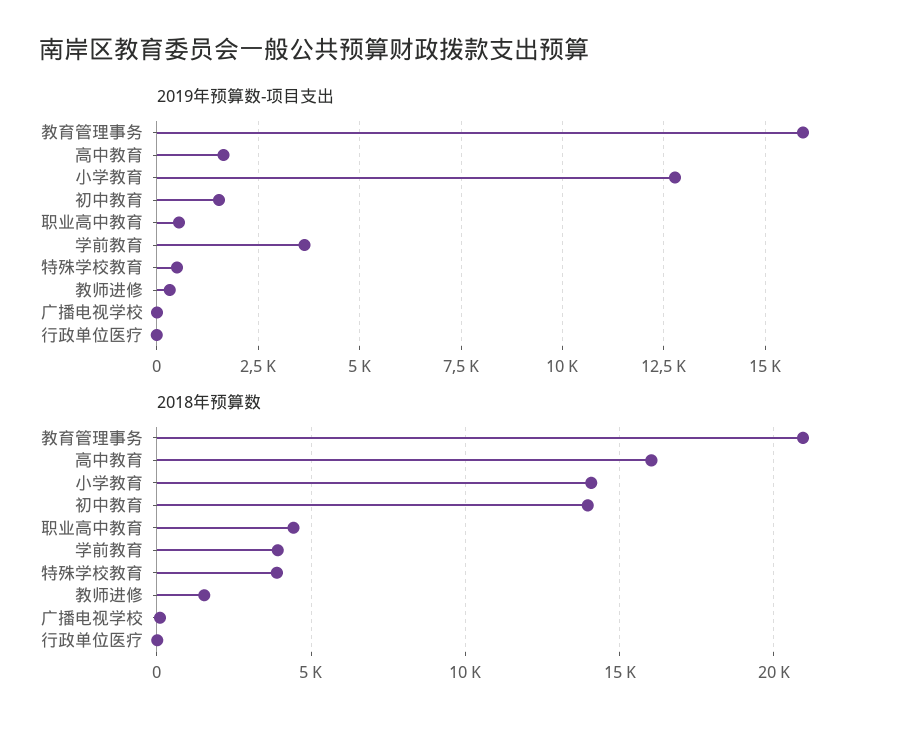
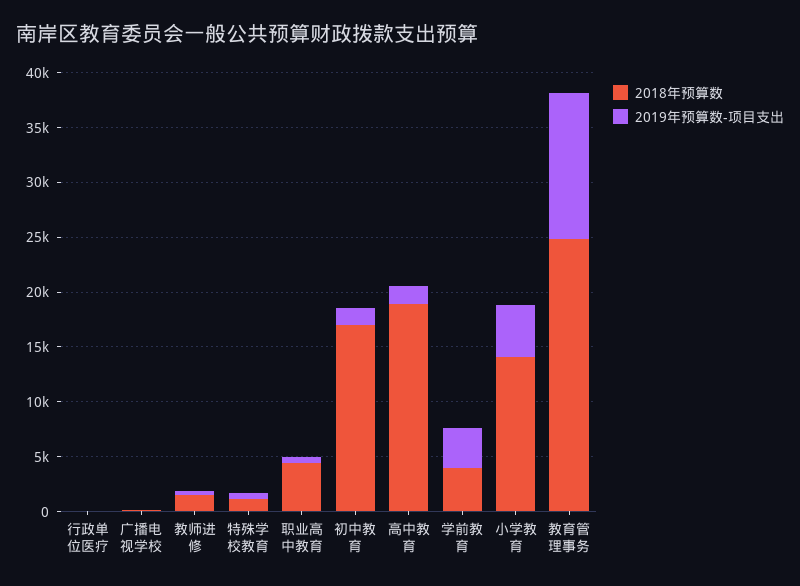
  {
    "2019年预算数-项目支出": {
-     "教育管理事务": 16000,
+     "教育管理事务": 13000,
      "高中教育": 1750,
-     "小学教育": 12750,
+     "小学教育": 5000,
      "初中教育": 1500,
      "职业高中教育": 500,
      "学前教育": 3750,
      "特殊学校教育": 500,
      "教师进修": 250,
      "广播电视学校": 0,
      "行政单位医疗": 0
    },
    "2018年预算数": {
-     "教育管理事务": 21000,
+     "教育管理事务": 25000,
-     "高中教育": 16000,
+     "高中教育": 19000,
      "小学教育": 14000,
-     "初中教育": 14000,
+     "初中教育": 17000,
      "职业高中教育": 4500,
      "学前教育": 4000,
-     "特殊学校教育": 4000,
+     "特殊学校教育": 1000,
      "教师进修": 1500,
      "广播电视学校": 0,
      "行政单位医疗": 0
    }
  }

